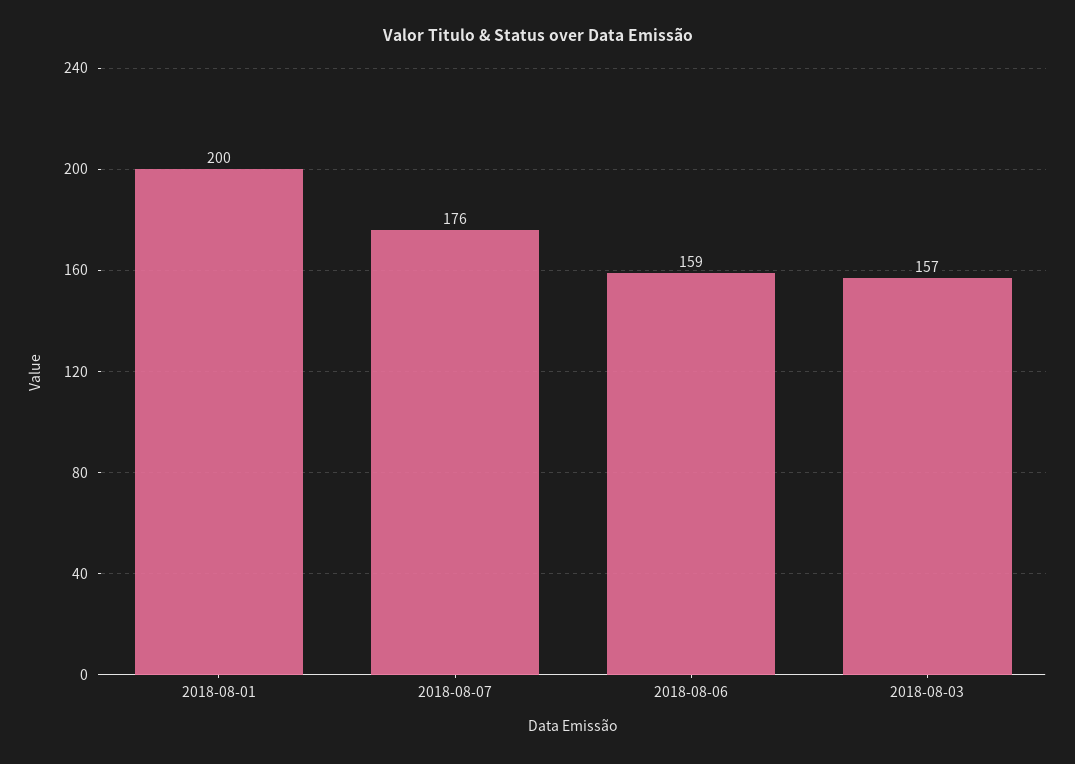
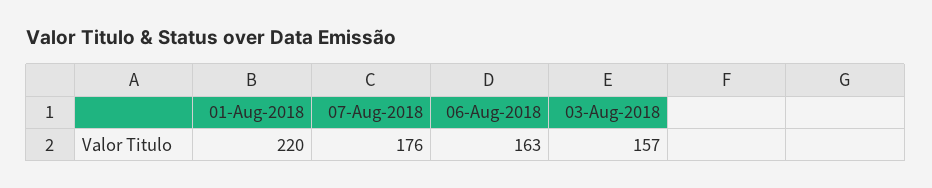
  {
-   "2018-08-01": 200,
+   "2018-08-01": 220,
    "2018-08-07": 176,
-   "2018-08-06": 159,
+   "2018-08-06": 163,
    "2018-08-03": 157
  }

